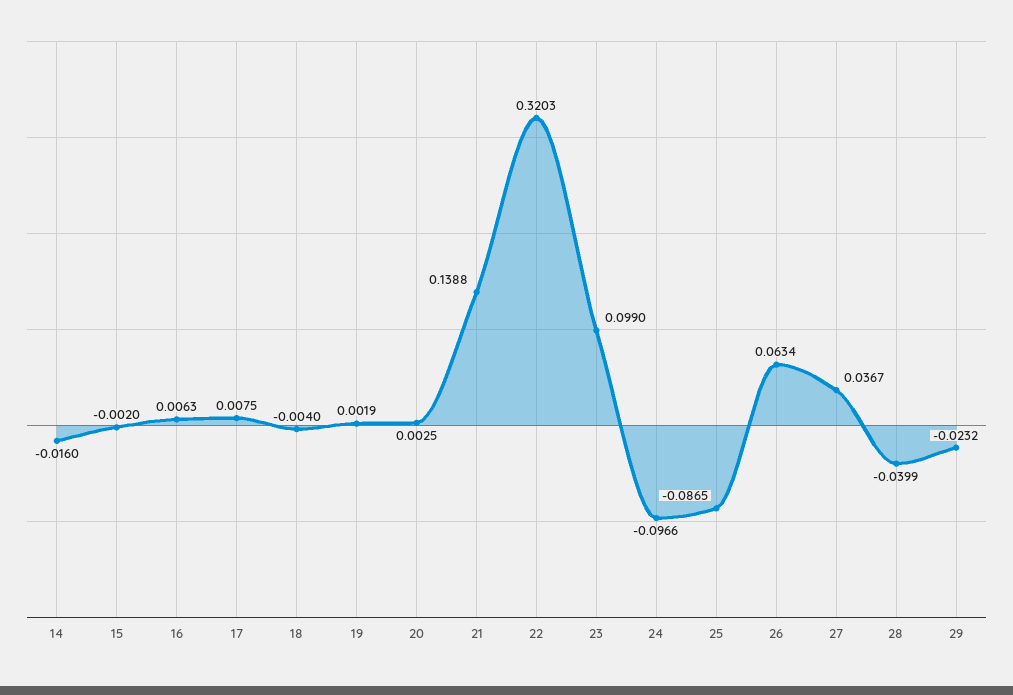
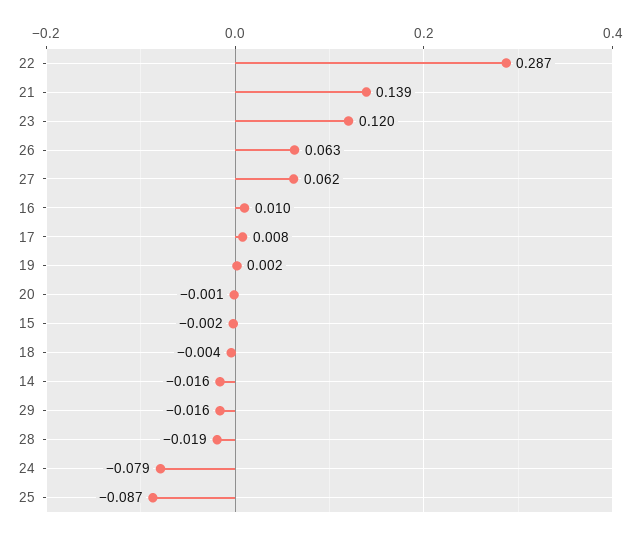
  {
    "14": -0.016,
    "15": -0.002,
-   "16": 0.0063,
+   "16": 0.01,
    "17": 0.0075,
    "18": -0.004,
    "19": 0.0019,
-   "20": 0.0025,
+   "20": -0.001,
    "21": 0.1388,
-   "22": 0.3203,
+   "22": 0.287,
-   "23": 0.099,
+   "23": 0.12,
-   "24": -0.0966,
+   "24": -0.079,
    "25": -0.0865,
    "26": 0.0634,
-   "27": 0.0367,
+   "27": 0.062,
-   "28": -0.0399,
+   "28": -0.019,
-   "29": -0.0232
+   "29": -0.016
  }

